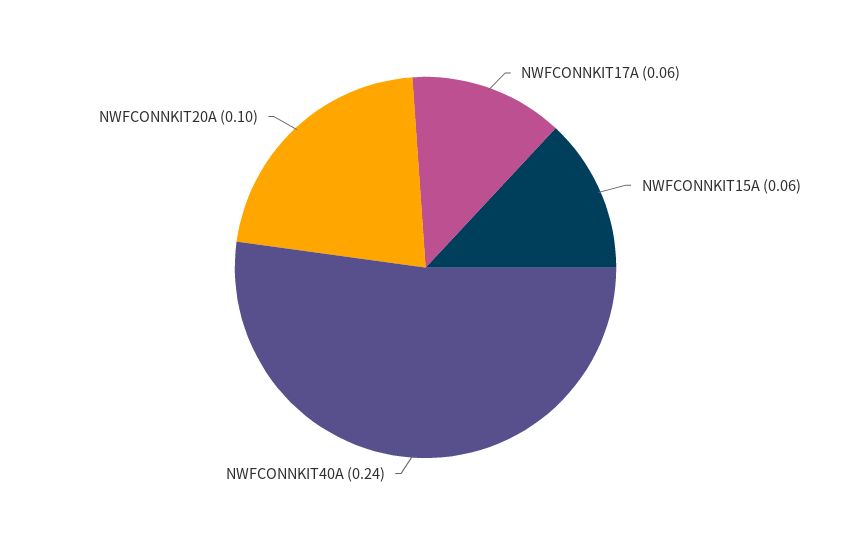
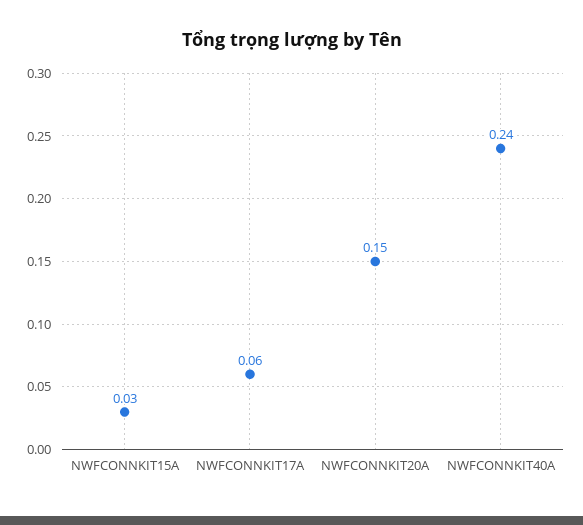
  {
    "NWFCONNKIT17A": 0.06,
-   "NWFCONNKIT15A": 0.06,
+   "NWFCONNKIT15A": 0.03,
    "NWFCONNKIT40A": 0.24,
-   "NWFCONNKIT20A": 0.1
+   "NWFCONNKIT20A": 0.15
  }

